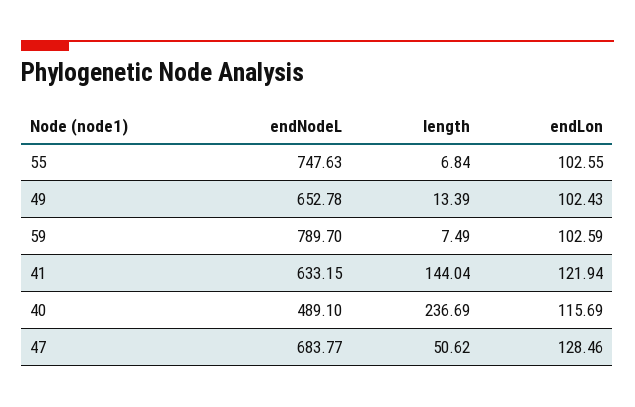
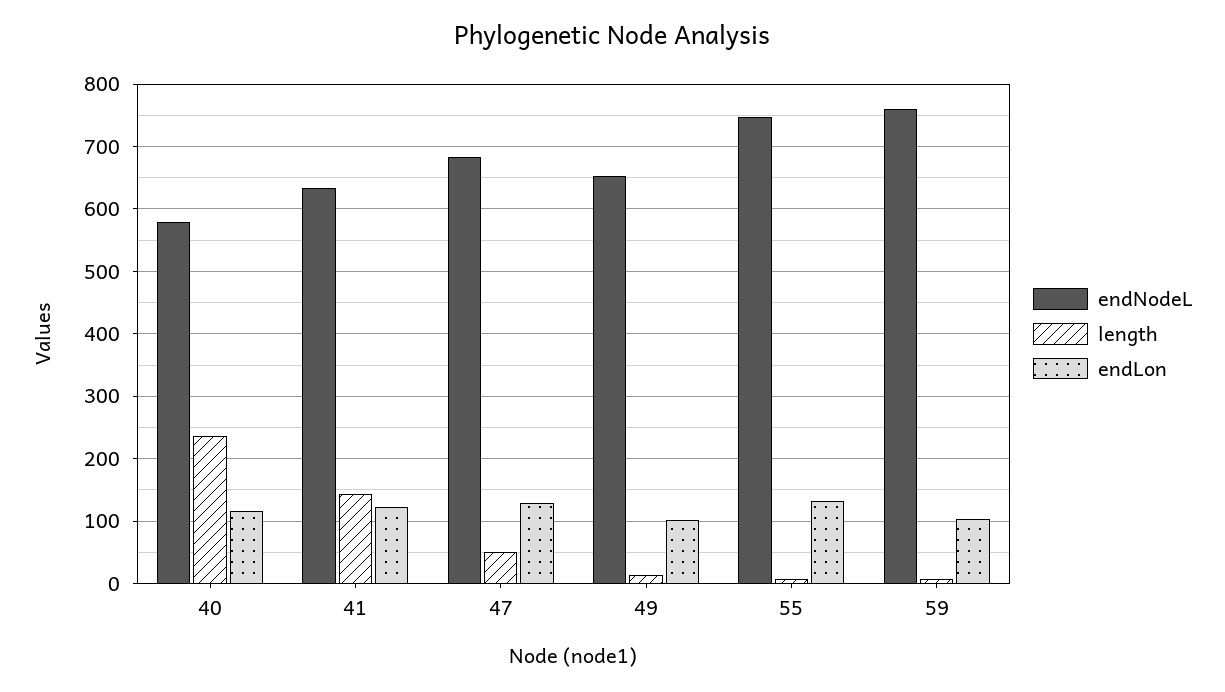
  {
    "endNodeL": {
      "55": 747.63,
      "49": 652.78,
-     "59": 789.7,
+     "59": 760,
      "41": 633.15,
-     "40": 489.1,
+     "40": 580,
      "47": 683.77
    },
    "length": {
      "55": 6.84,
      "49": 13.39,
      "59": 7.49,
      "41": 144.04,
      "40": 236.69,
      "47": 50.62
    },
    "endLon": {
-     "55": 102.55,
+     "55": 130,
      "49": 102.43,
      "59": 102.59,
      "41": 121.94,
      "40": 115.69,
      "47": 128.46
    }
  }

